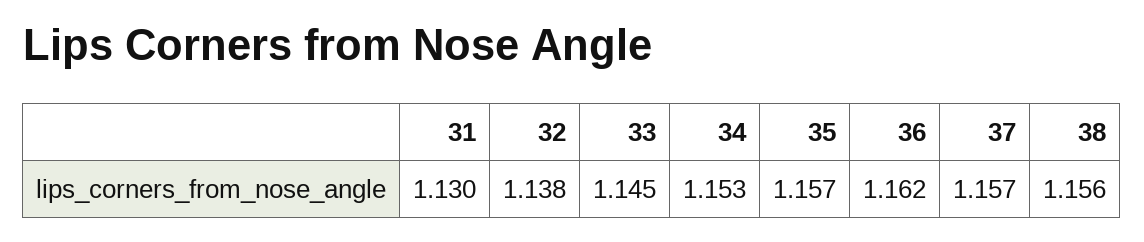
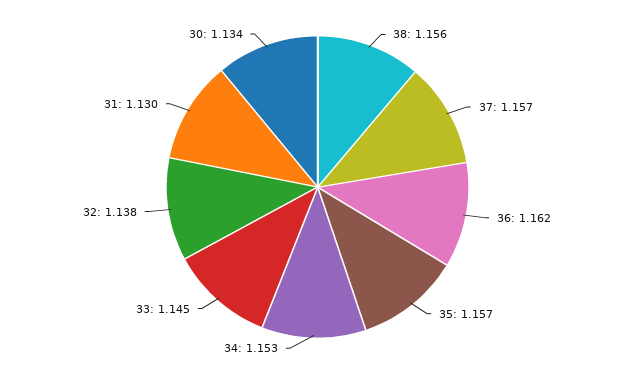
  {
    "31": 1.13,
    "32": 1.138,
    "33": 1.145,
    "34": 1.153,
    "35": 1.157,
    "36": 1.162,
    "37": 1.157,
-   "38": 1.156
+   "38": 1.156,
+   "30": 1.134
  }

